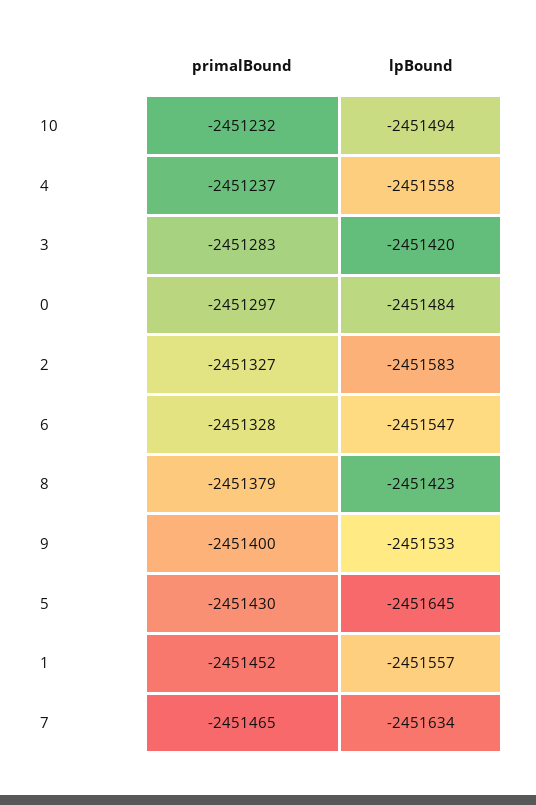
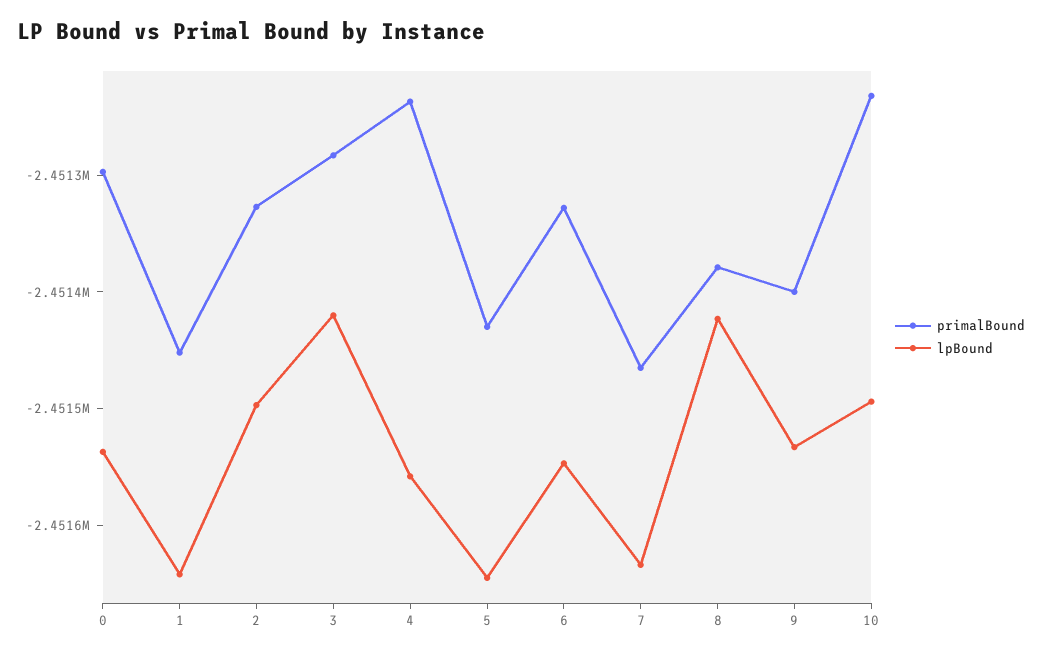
  {
    "primalBound": {
      "10": -2451232,
      "4": -2451237,
      "3": -2451283,
      "0": -2451297,
      "2": -2451327,
      "6": -2451328,
      "8": -2451379,
      "9": -2451400,
      "5": -2451430,
      "1": -2451452,
      "7": -2451465
    },
    "lpBound": {
      "10": -2451494,
      "4": -2451558,
      "3": -2451420,
-     "0": -2451484,
+     "0": -2451540,
-     "2": -2451583,
+     "2": -2451500,
      "6": -2451547,
      "8": -2451423,
      "9": -2451533,
      "5": -2451645,
-     "1": -2451557,
+     "1": -2451640,
      "7": -2451634
    }
  }

